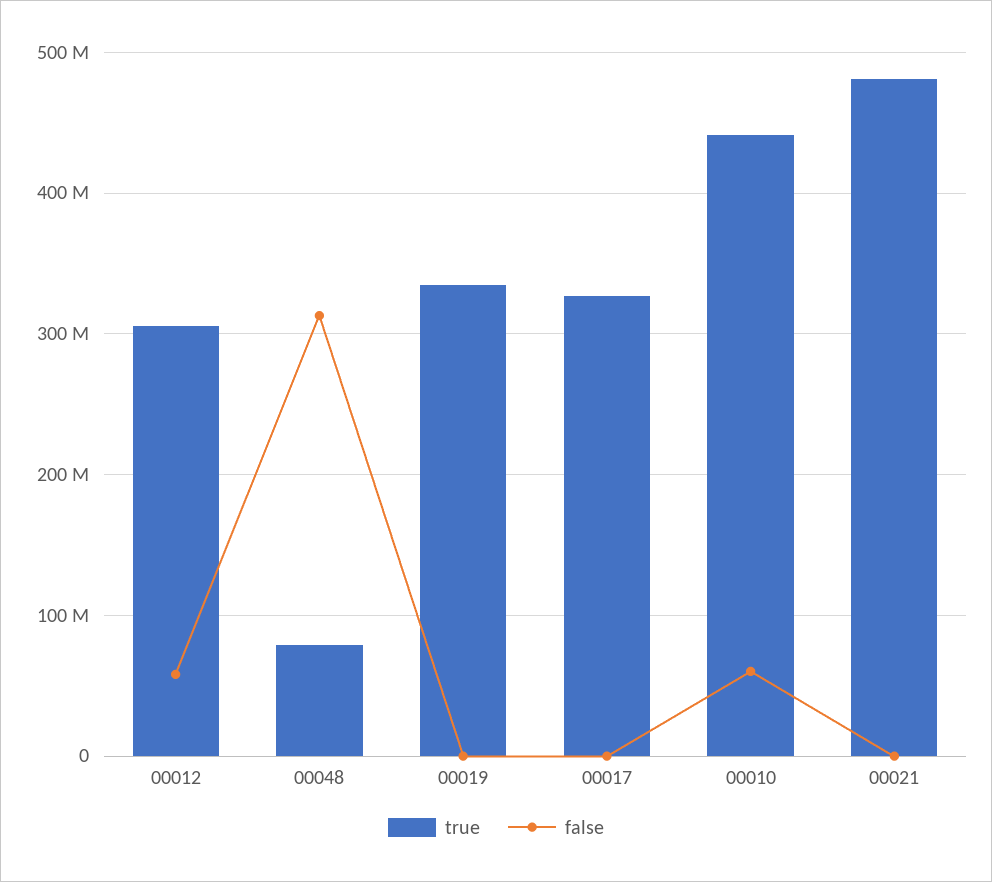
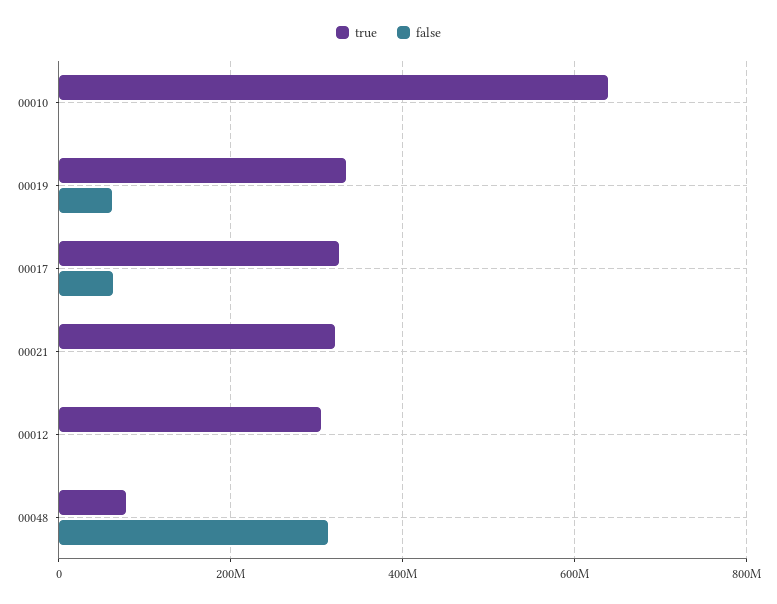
  {
    "true": {
      "00012": 310000000,
      "00048": 80000000,
      "00019": 330000000,
      "00017": 330000000,
-     "00010": 440000000,
+     "00010": 640000000,
-     "00021": 480000000
+     "00021": 320000000
    },
    "false": {
-     "00012": 60000000,
+     "00012": 0,
      "00048": 310000000,
-     "00019": 0,
+     "00019": 60000000,
-     "00017": 0,
+     "00017": 60000000,
-     "00010": 60000000,
+     "00010": 0,
      "00021": 0
    }
  }

